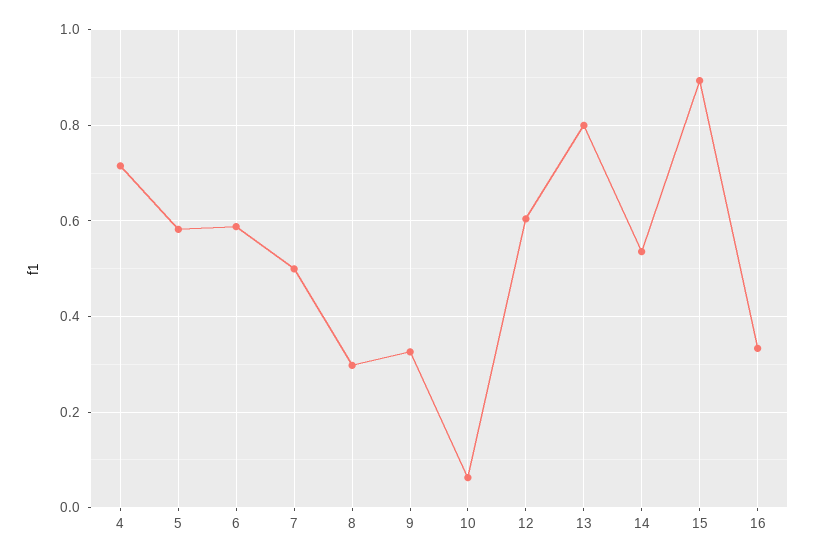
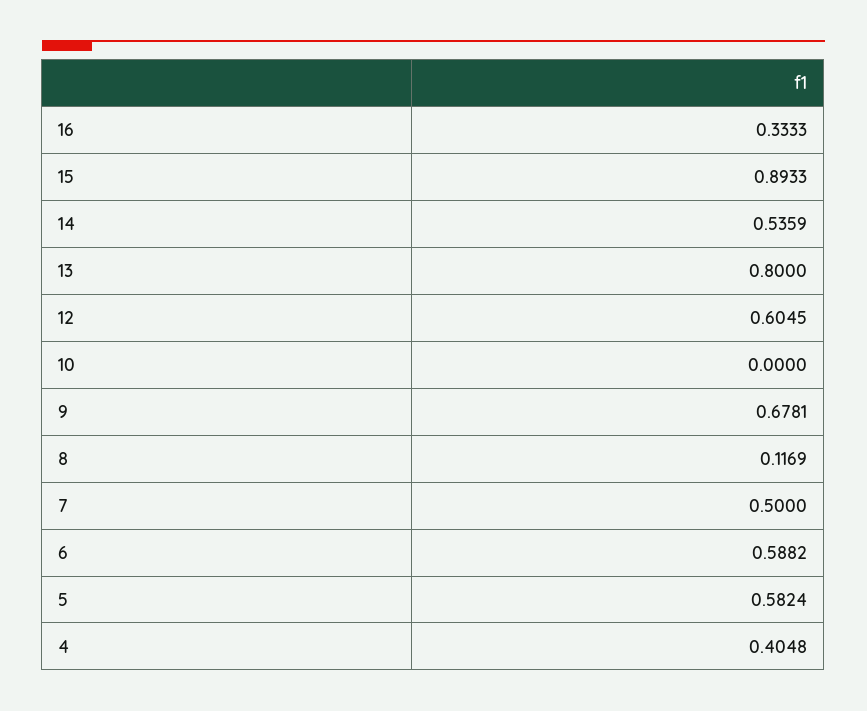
  {
-   "4": 0.72,
+   "4": 0.4048,
    "5": 0.5824,
    "6": 0.5882,
    "7": 0.5,
-   "8": 0.3,
+   "8": 0.1169,
-   "9": 0.32,
+   "9": 0.6781,
-   "10": 0.06,
+   "10": 0,
    "12": 0.6045,
    "13": 0.8,
    "14": 0.5359,
    "15": 0.8933,
    "16": 0.3333
  }

